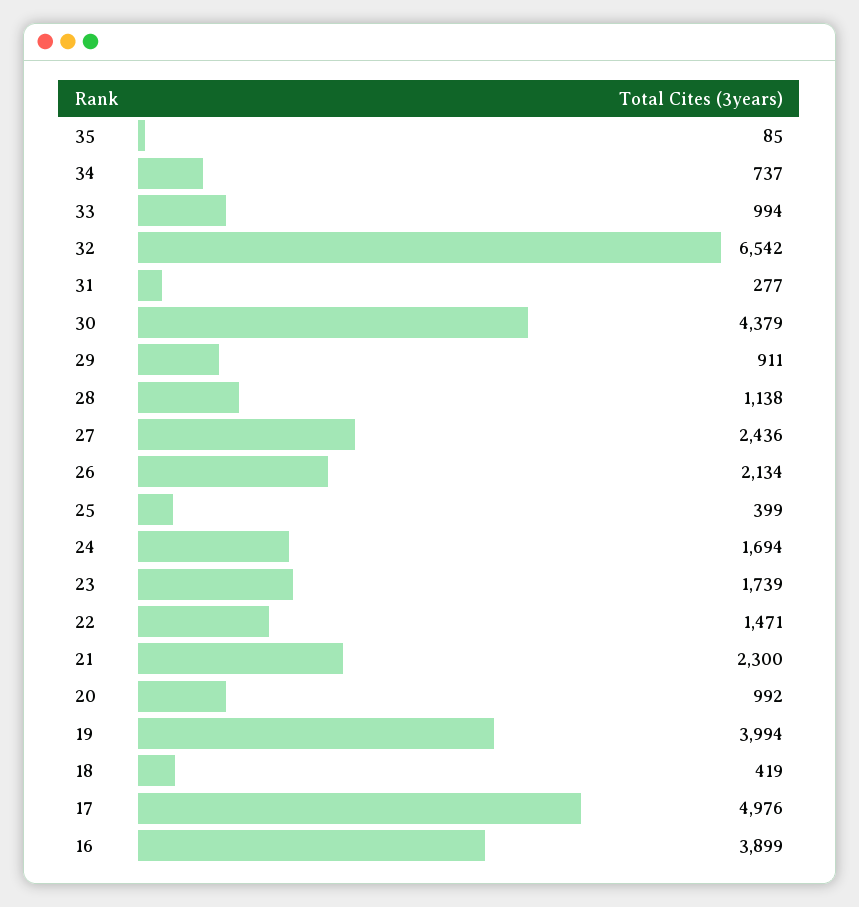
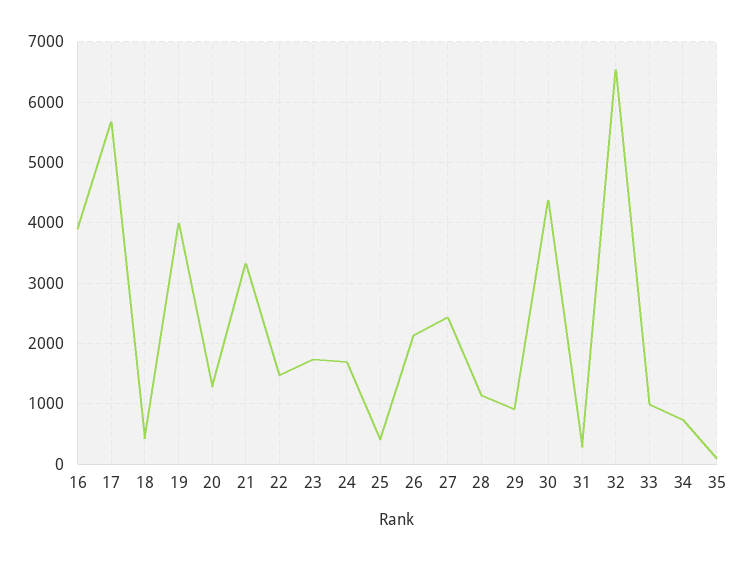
  {
    "35": 85,
    "34": 737,
    "33": 994,
    "32": 6542,
    "31": 277,
    "30": 4379,
    "29": 911,
    "28": 1138,
    "27": 2436,
    "26": 2134,
    "25": 399,
    "24": 1694,
    "23": 1739,
    "22": 1471,
-   "21": 2300,
+   "21": 3300,
-   "20": 992,
+   "20": 1300,
    "19": 3994,
    "18": 419,
-   "17": 4976,
+   "17": 5700,
    "16": 3899
  }

